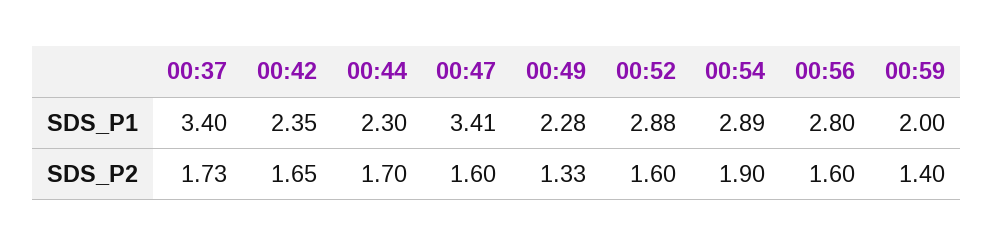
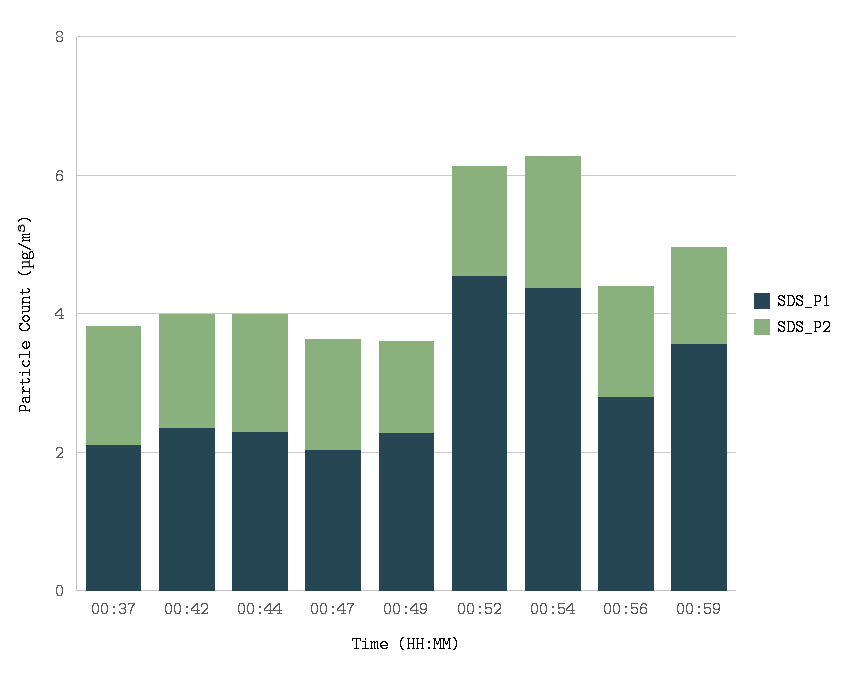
  {
    "SDS_P1": {
-     "00:37": 3.4,
+     "00:37": 2,
      "00:42": 2.35,
      "00:44": 2.3,
-     "00:47": 3.41,
+     "00:47": 2,
      "00:49": 2.28,
-     "00:52": 2.88,
+     "00:52": 4.5,
-     "00:54": 2.89,
+     "00:54": 4.5,
      "00:56": 2.8,
-     "00:59": 2
+     "00:59": 3.5
    },
    "SDS_P2": {
      "00:37": 1.73,
      "00:42": 1.65,
      "00:44": 1.7,
      "00:47": 1.6,
      "00:49": 1.33,
      "00:52": 1.6,
      "00:54": 1.9,
      "00:56": 1.6,
      "00:59": 1.4
    }
  }

